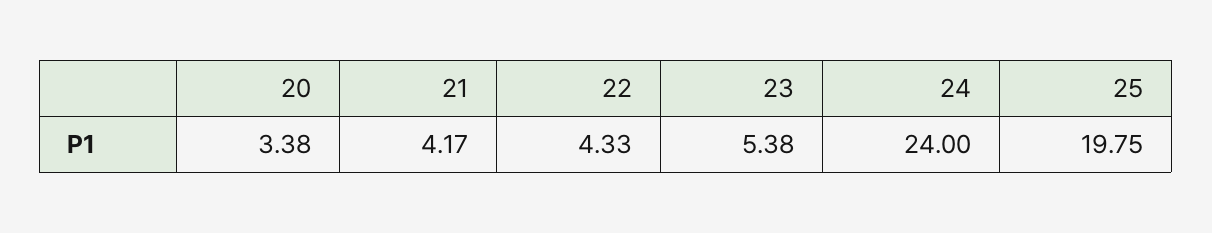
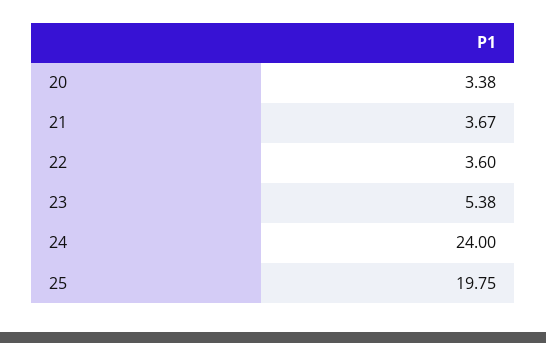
  {
    "20": 3.38,
-   "21": 4.17,
+   "21": 3.67,
-   "22": 4.33,
+   "22": 3.6,
    "23": 5.38,
    "24": 24,
    "25": 19.75
  }

